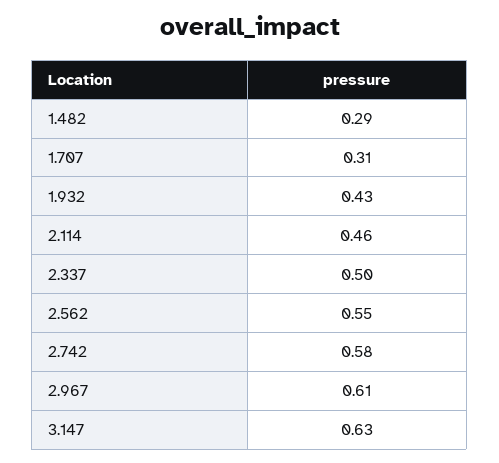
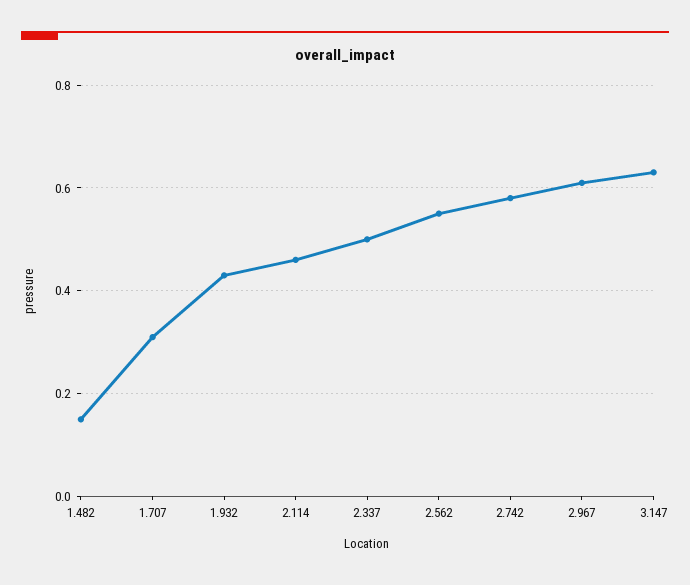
  {
-   "1.482": 0.29,
+   "1.482": 0.15,
    "1.707": 0.31,
    "1.932": 0.43,
    "2.114": 0.46,
    "2.337": 0.5,
    "2.562": 0.55,
    "2.742": 0.58,
    "2.967": 0.61,
    "3.147": 0.63
  }

